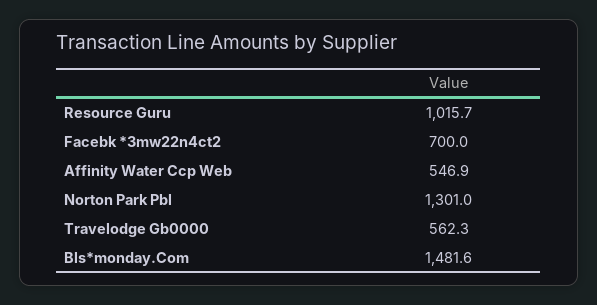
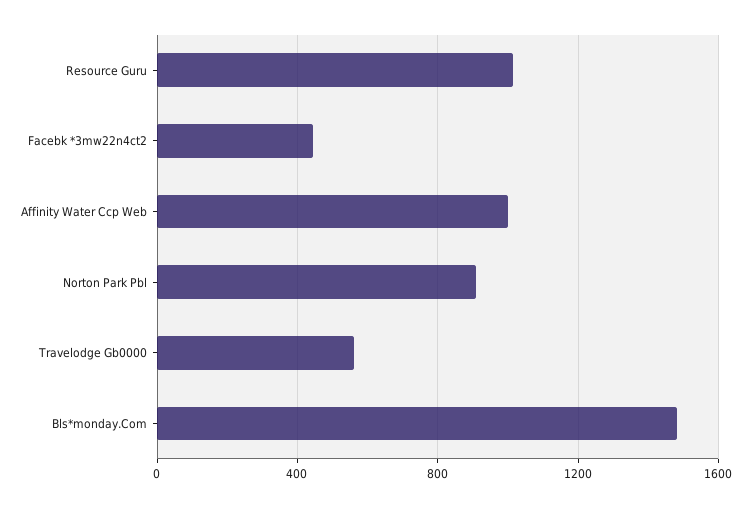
  {
    "Resource Guru": 1015.7,
-   "Facebk *3mw22n4ct2": 700,
+   "Facebk *3mw22n4ct2": 450,
-   "Affinity Water Ccp Web": 546.9,
+   "Affinity Water Ccp Web": 1000,
-   "Norton Park Pbl": 1301,
+   "Norton Park Pbl": 900,
    "Travelodge Gb0000": 562.3,
    "Bls*monday.Com": 1481.6
  }

